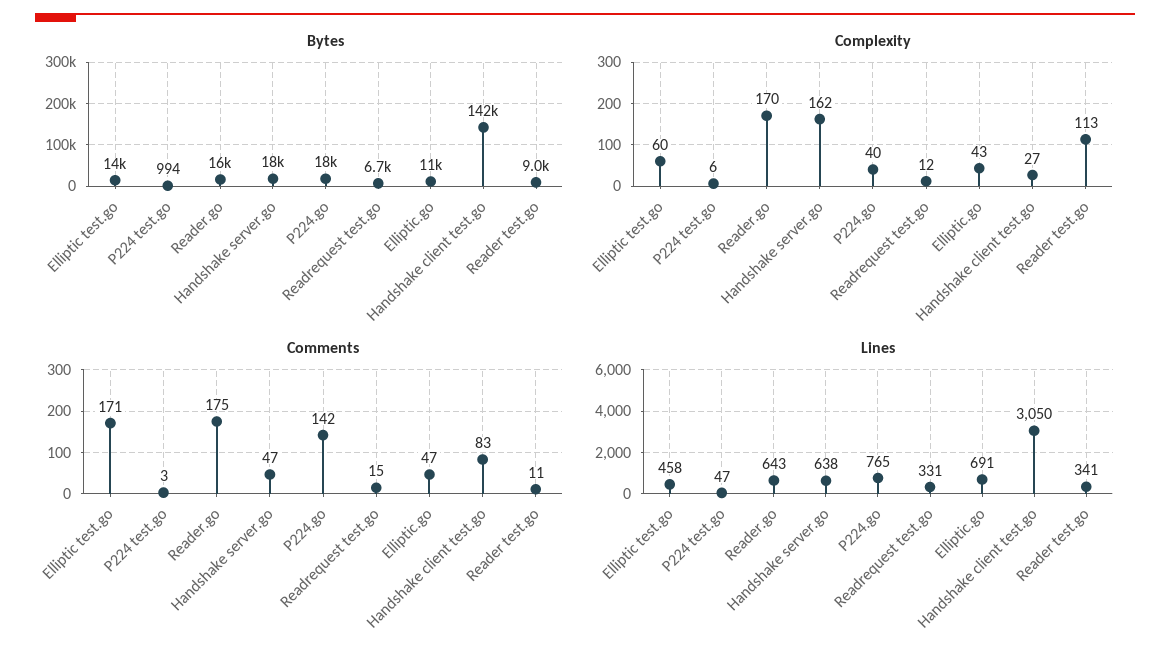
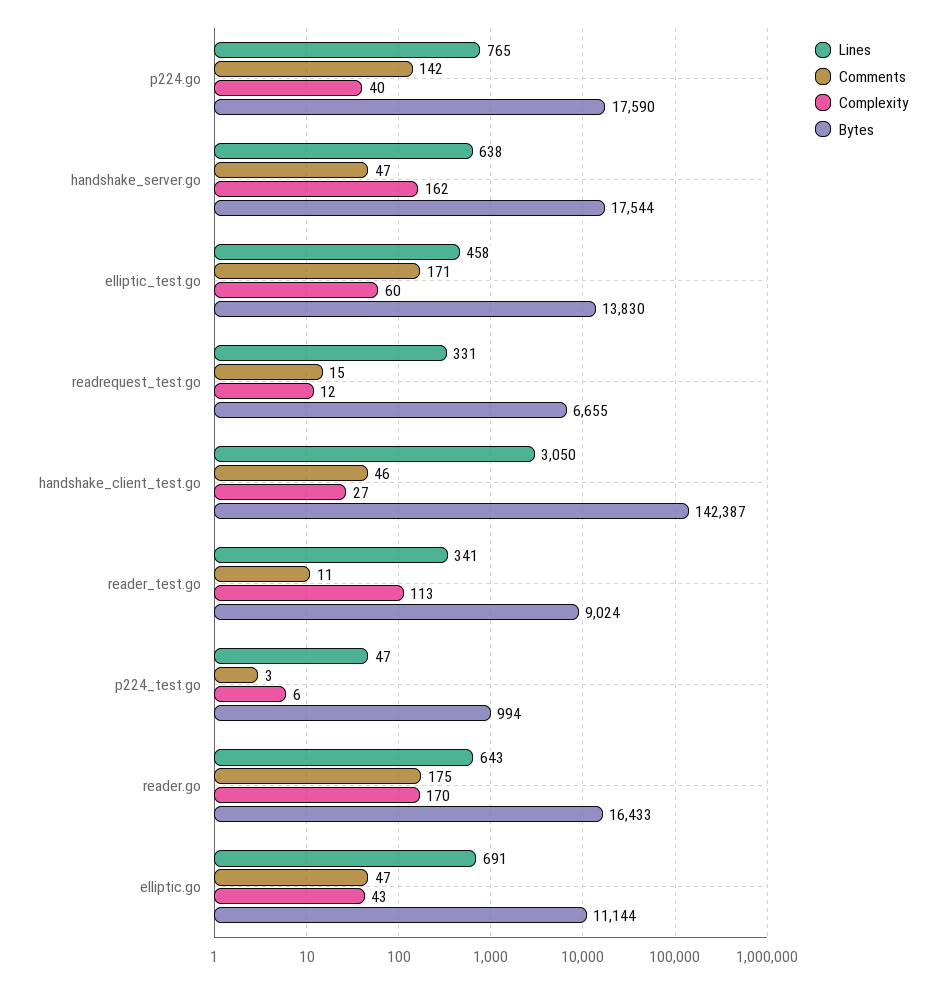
  {
    "Bytes": {
      "Elliptic test.go": 13830,
      "P224 test.go": 994,
      "Reader.go": 16433,
      "Handshake server.go": 17544,
      "P224.go": 17590,
      "Readrequest test.go": 6655,
      "Elliptic.go": 11144,
      "Handshake client test.go": 142387,
      "Reader test.go": 9024
    },
    "Complexity": {
      "Elliptic test.go": 60,
      "P224 test.go": 6,
      "Reader.go": 170,
      "Handshake server.go": 162,
      "P224.go": 40,
      "Readrequest test.go": 12,
      "Elliptic.go": 43,
      "Handshake client test.go": 27,
      "Reader test.go": 113
    },
    "Comments": {
      "Elliptic test.go": 171,
      "P224 test.go": 3,
      "Reader.go": 175,
      "Handshake server.go": 47,
      "P224.go": 142,
      "Readrequest test.go": 15,
      "Elliptic.go": 47,
-     "Handshake client test.go": 83,
+     "Handshake client test.go": 46,
      "Reader test.go": 11
    },
    "Lines": {
      "Elliptic test.go": 458,
      "P224 test.go": 47,
      "Reader.go": 643,
      "Handshake server.go": 638,
      "P224.go": 765,
      "Readrequest test.go": 331,
      "Elliptic.go": 691,
      "Handshake client test.go": 3050,
      "Reader test.go": 341
    }
  }

